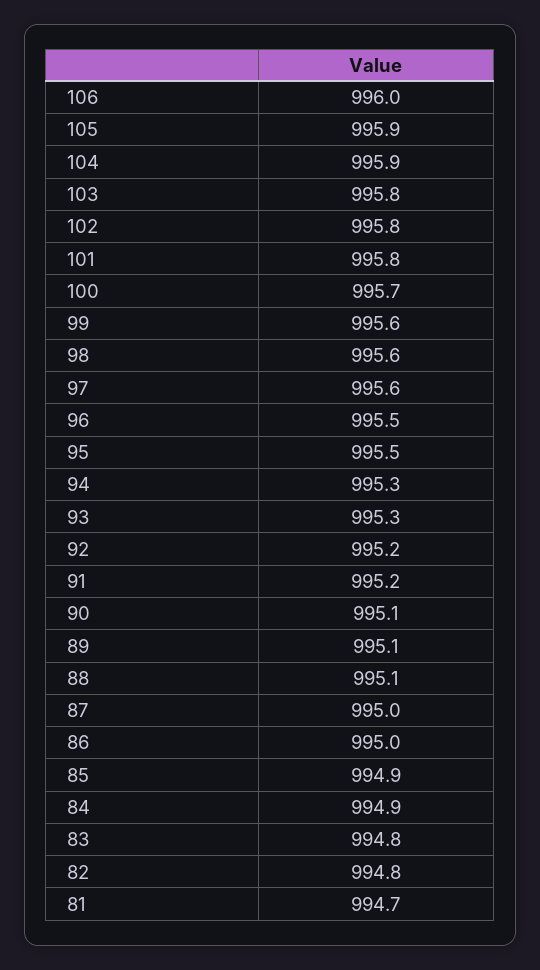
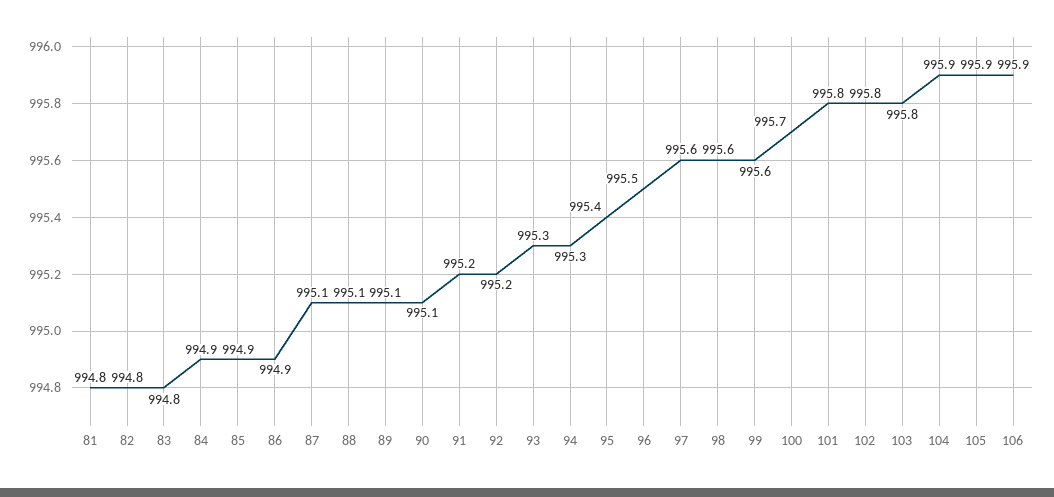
  {
-   "106": 996,
+   "106": 995.9,
    "105": 995.9,
    "104": 995.9,
    "103": 995.8,
    "102": 995.8,
    "101": 995.8,
    "100": 995.7,
    "99": 995.6,
    "98": 995.6,
    "97": 995.6,
    "96": 995.5,
-   "95": 995.5,
+   "95": 995.4,
    "94": 995.3,
    "93": 995.3,
    "92": 995.2,
    "91": 995.2,
    "90": 995.1,
    "89": 995.1,
    "88": 995.1,
-   "87": 995,
+   "87": 995.1,
-   "86": 995,
+   "86": 994.9,
    "85": 994.9,
    "84": 994.9,
    "83": 994.8,
    "82": 994.8,
-   "81": 994.7
+   "81": 994.8
  }

